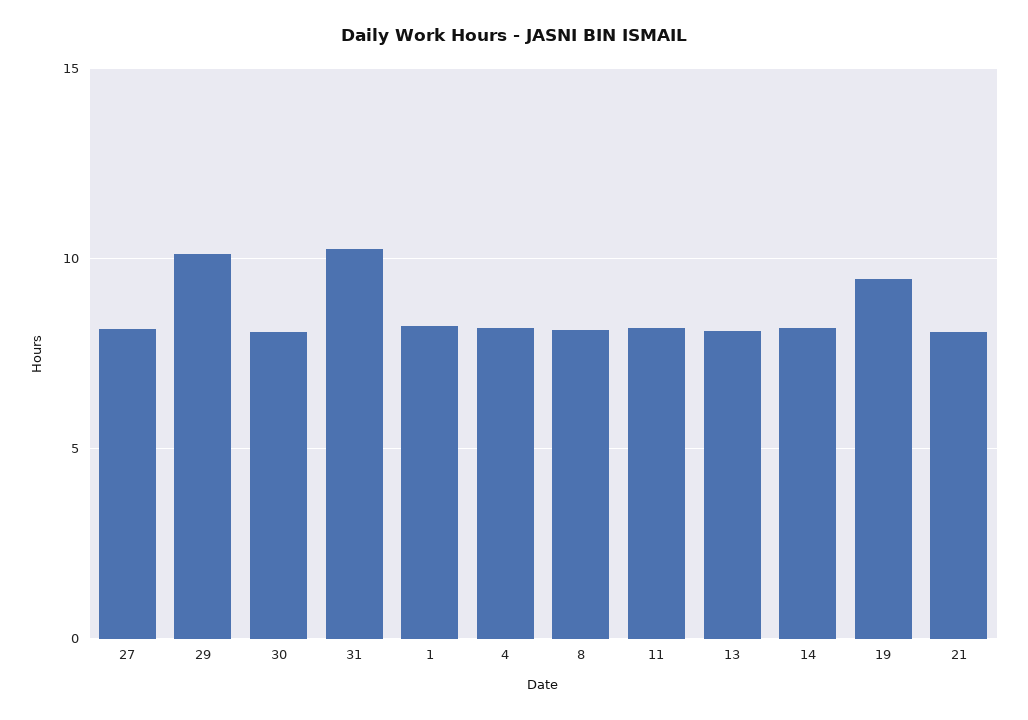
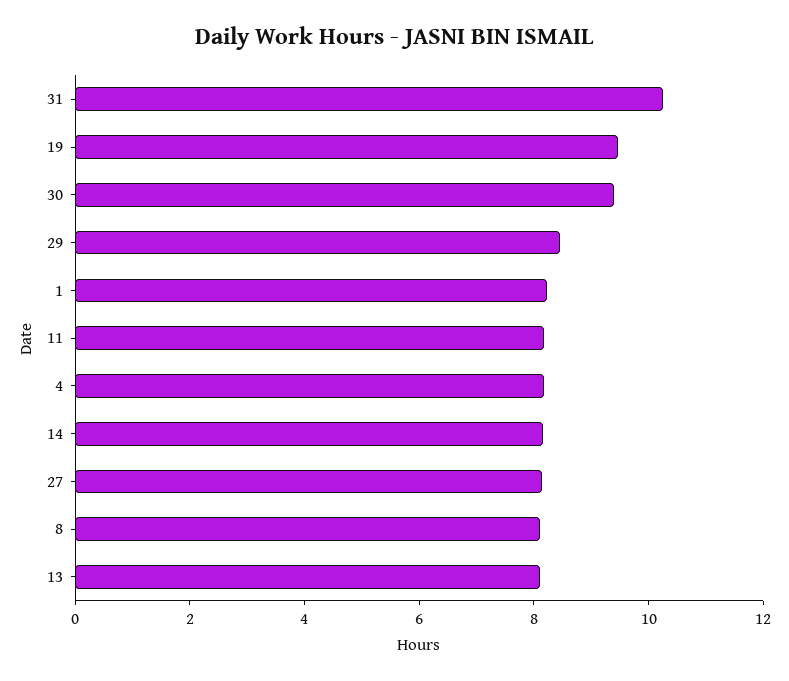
  {
    "27": 8,
-   "29": 10,
+   "29": 8.5,
-   "30": 8,
+   "30": 9.5,
    "31": 10.5,
    "1": 8,
    "4": 8,
    "8": 8,
    "11": 8,
    "13": 8,
    "14": 8,
-   "19": 9.5,
+   "19": 9.5
-   "21": 8
  }

